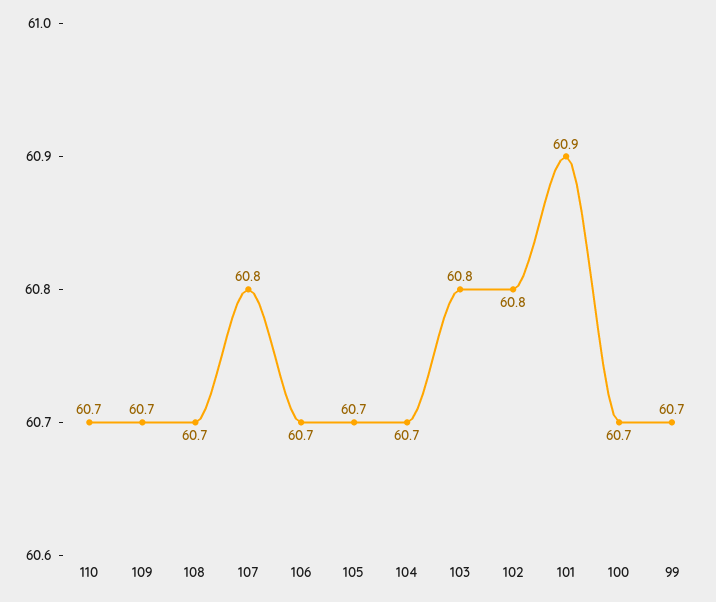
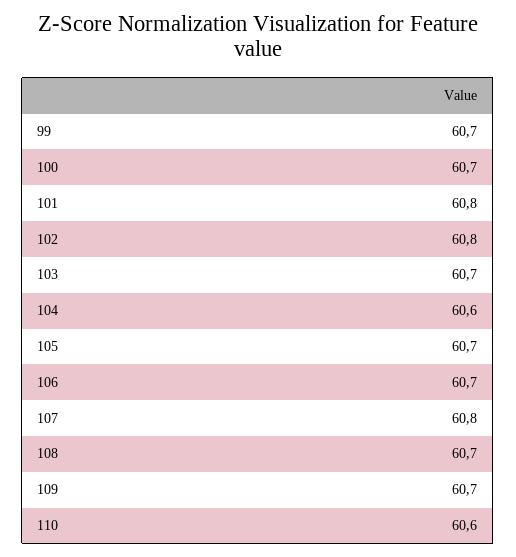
  {
-   "110": 60.7,
+   "110": 60.6,
    "109": 60.7,
    "108": 60.7,
    "107": 60.8,
    "106": 60.7,
    "105": 60.7,
-   "104": 60.7,
+   "104": 60.6,
-   "103": 60.8,
+   "103": 60.7,
    "102": 60.8,
-   "101": 60.9,
+   "101": 60.8,
    "100": 60.7,
    "99": 60.7
  }

